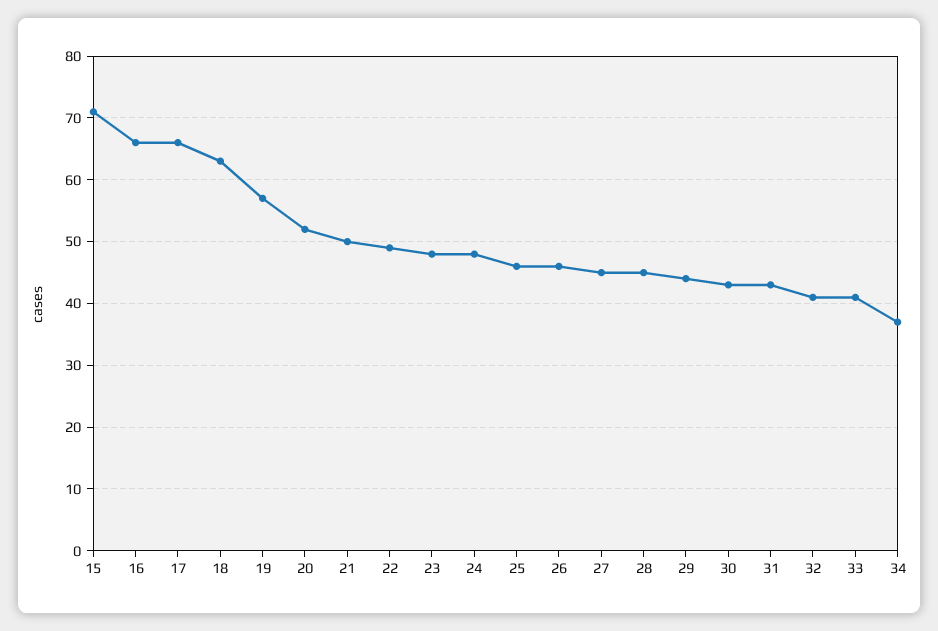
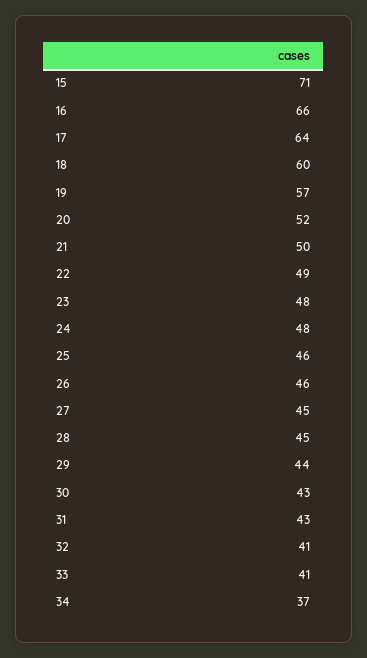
  {
    "15": 71,
    "16": 66,
-   "17": 66,
+   "17": 64,
-   "18": 63,
+   "18": 60,
    "19": 57,
    "20": 52,
    "21": 50,
    "22": 49,
    "23": 48,
    "24": 48,
    "25": 46,
    "26": 46,
    "27": 45,
    "28": 45,
    "29": 44,
    "30": 43,
    "31": 43,
    "32": 41,
    "33": 41,
    "34": 37
  }

